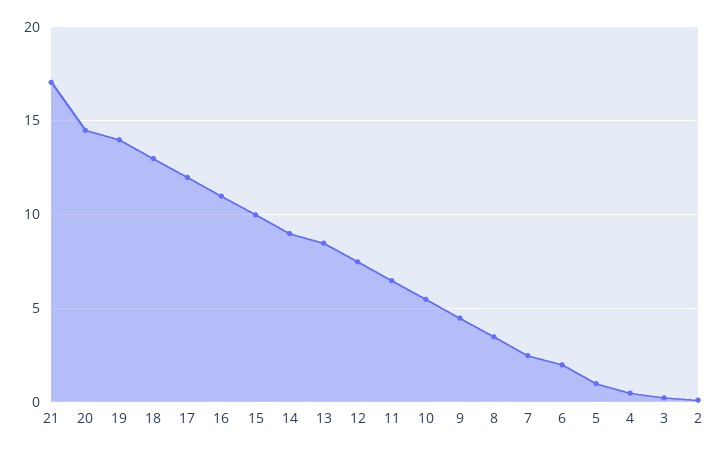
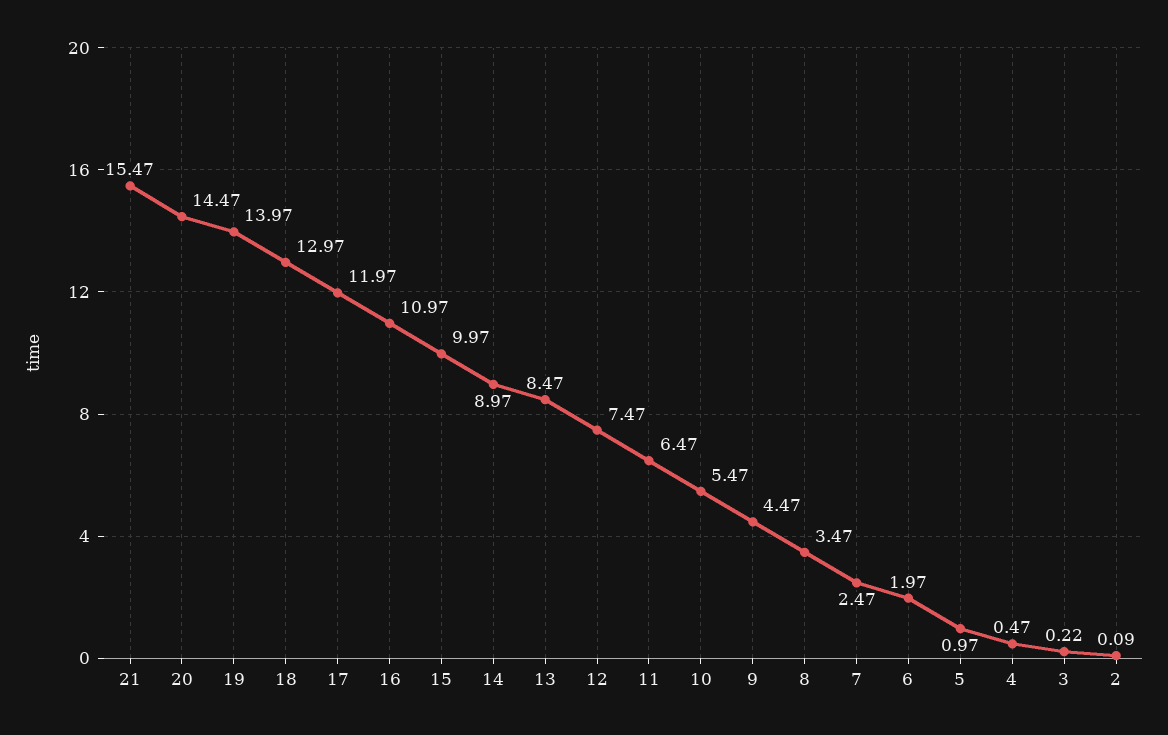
  {
-   "21": 17,
+   "21": 15.47,
    "20": 14.47,
    "19": 13.97,
    "18": 12.97,
    "17": 11.97,
    "16": 10.97,
    "15": 9.97,
    "14": 8.97,
    "13": 8.47,
    "12": 7.47,
    "11": 6.47,
    "10": 5.47,
    "9": 4.47,
    "8": 3.47,
    "7": 2.47,
    "6": 1.97,
    "5": 0.97,
    "4": 0.47,
    "3": 0.22,
    "2": 0.09
  }

